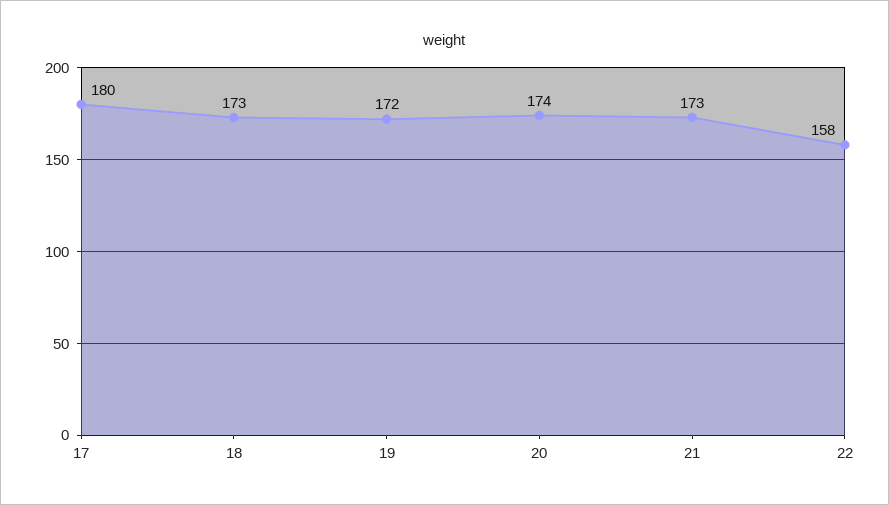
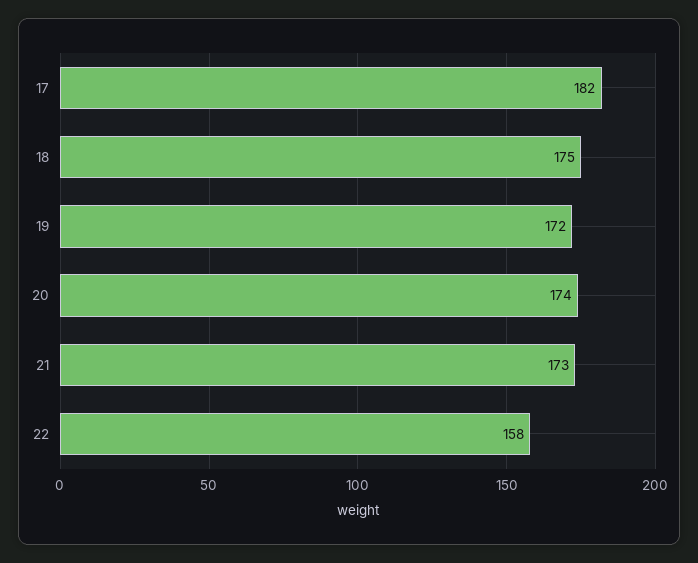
  {
-   "17": 180,
+   "17": 182,
-   "18": 173,
+   "18": 175,
    "19": 172,
    "20": 174,
    "21": 173,
    "22": 158
  }

